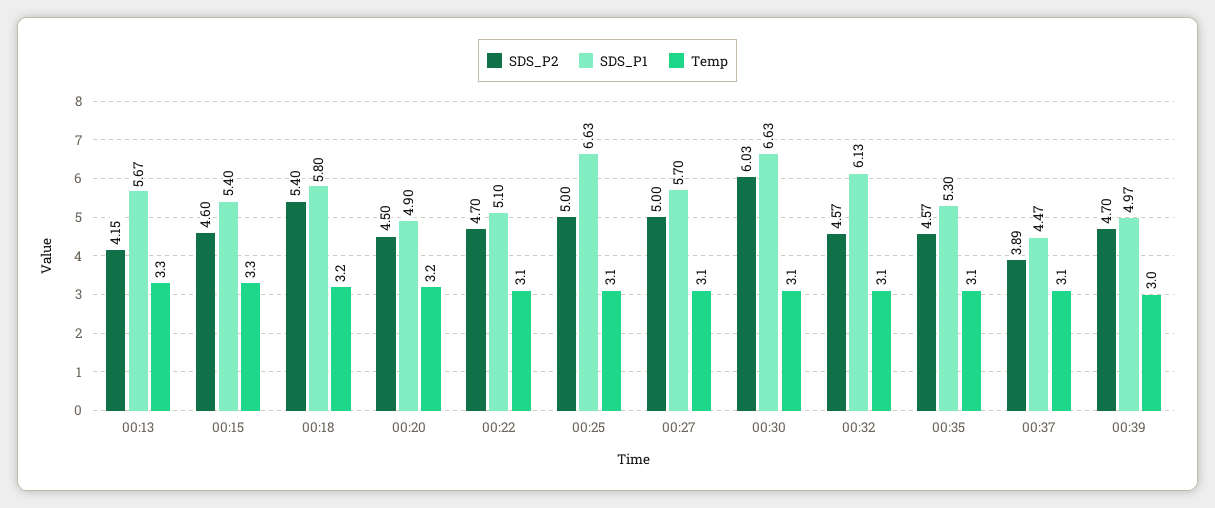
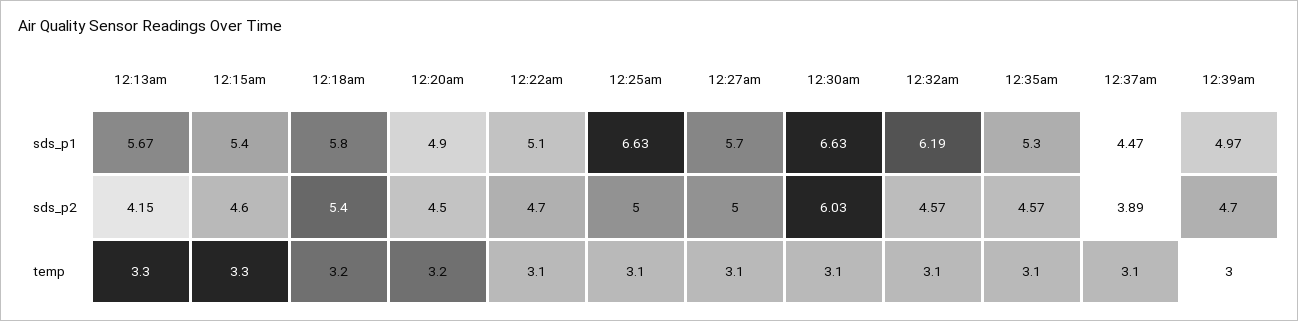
  {
    "SDS_P2": {
      "00:13": 4.15,
      "00:15": 4.6,
      "00:18": 5.4,
      "00:20": 4.5,
      "00:22": 4.7,
      "00:25": 5,
      "00:27": 5,
      "00:30": 6.03,
      "00:32": 4.57,
      "00:35": 4.57,
      "00:37": 3.89,
      "00:39": 4.7
    },
    "SDS_P1": {
      "00:13": 5.67,
      "00:15": 5.4,
      "00:18": 5.8,
      "00:20": 4.9,
      "00:22": 5.1,
      "00:25": 6.63,
      "00:27": 5.7,
      "00:30": 6.63,
-     "00:32": 6.13,
+     "00:32": 6.19,
      "00:35": 5.3,
      "00:37": 4.47,
      "00:39": 4.97
    },
    "Temp": {
      "00:13": 3.3,
      "00:15": 3.3,
      "00:18": 3.2,
      "00:20": 3.2,
      "00:22": 3.1,
      "00:25": 3.1,
      "00:27": 3.1,
      "00:30": 3.1,
      "00:32": 3.1,
      "00:35": 3.1,
      "00:37": 3.1,
      "00:39": 3
    }
  }

